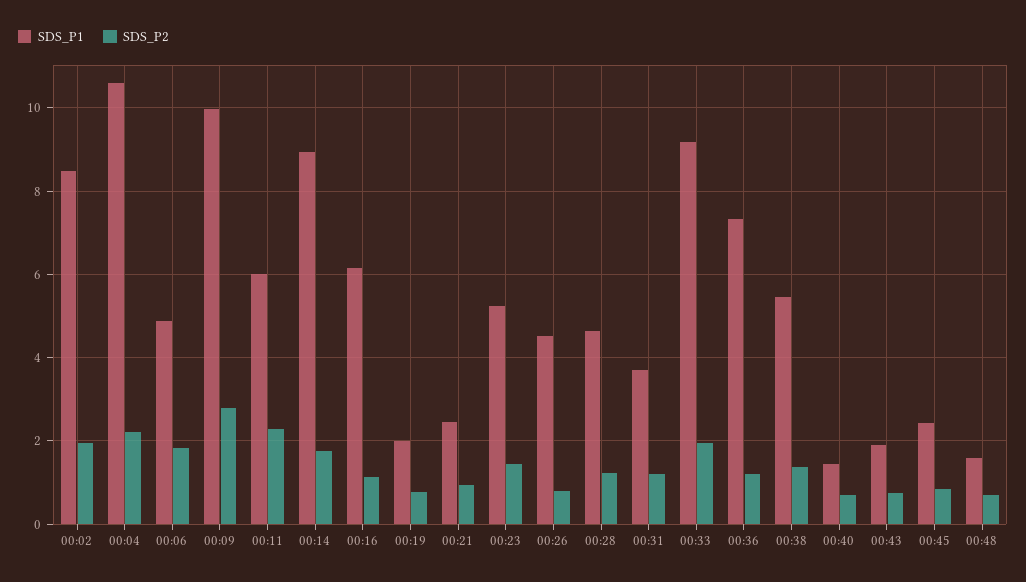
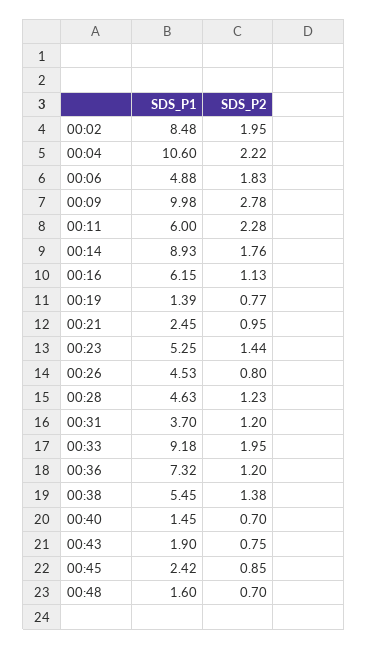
  {
    "SDS_P1": {
      "00:02": 8.48,
      "00:04": 10.6,
      "00:06": 4.88,
      "00:09": 9.98,
      "00:11": 6,
      "00:14": 8.93,
      "00:16": 6.15,
-     "00:19": 2,
+     "00:19": 1.39,
      "00:21": 2.45,
      "00:23": 5.25,
      "00:26": 4.53,
      "00:28": 4.63,
      "00:31": 3.7,
      "00:33": 9.18,
      "00:36": 7.32,
      "00:38": 5.45,
      "00:40": 1.45,
      "00:43": 1.9,
      "00:45": 2.42,
      "00:48": 1.6
    },
    "SDS_P2": {
      "00:02": 1.95,
      "00:04": 2.22,
      "00:06": 1.83,
      "00:09": 2.78,
      "00:11": 2.28,
      "00:14": 1.76,
      "00:16": 1.13,
      "00:19": 0.77,
      "00:21": 0.95,
      "00:23": 1.44,
      "00:26": 0.8,
      "00:28": 1.23,
      "00:31": 1.2,
      "00:33": 1.95,
      "00:36": 1.2,
      "00:38": 1.38,
      "00:40": 0.7,
      "00:43": 0.75,
      "00:45": 0.85,
      "00:48": 0.7
    }
  }

